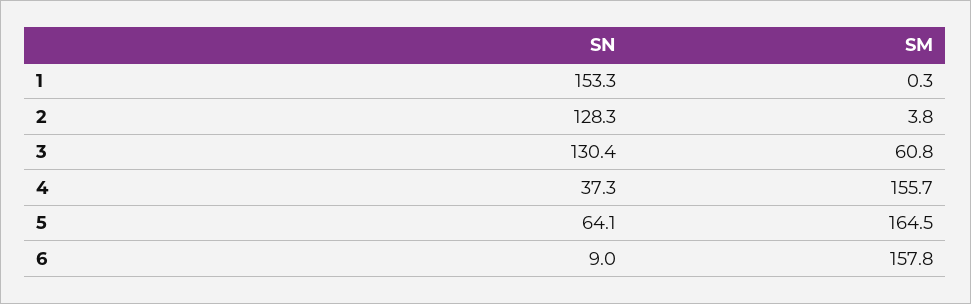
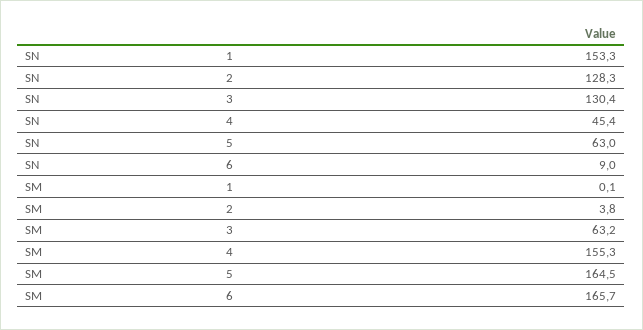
  {
    "SN": {
      "1": 153.3,
      "2": 128.3,
      "3": 130.4,
-     "4": 37.3,
+     "4": 45.4,
-     "5": 64.1,
+     "5": 63,
      "6": 9
    },
    "SM": {
-     "1": 0.3,
+     "1": 0.1,
      "2": 3.8,
-     "3": 60.8,
+     "3": 63.2,
-     "4": 155.7,
+     "4": 155.3,
      "5": 164.5,
-     "6": 157.8
+     "6": 165.7
    }
  }

